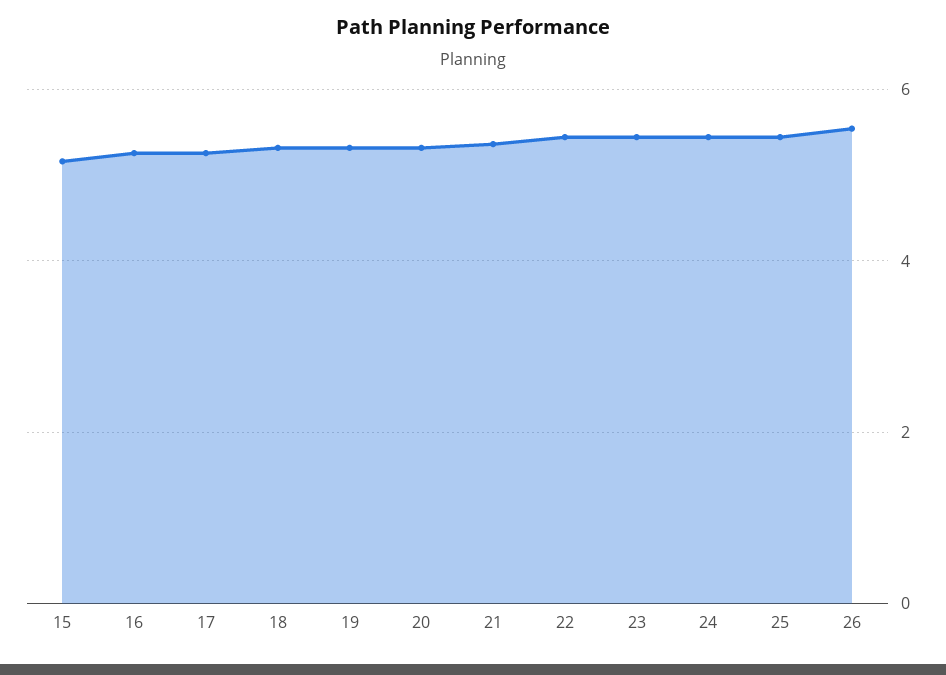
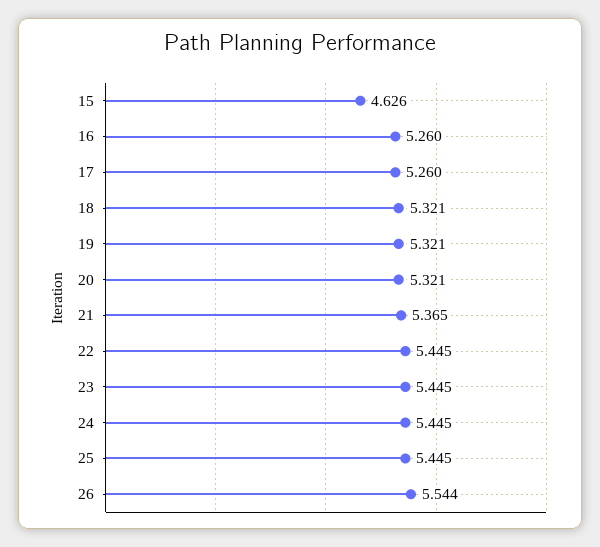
  {
-   "15": 5.2,
+   "15": 4.626,
    "16": 5.26,
    "17": 5.26,
    "18": 5.321,
    "19": 5.321,
    "20": 5.321,
    "21": 5.365,
    "22": 5.445,
    "23": 5.445,
    "24": 5.445,
    "25": 5.445,
    "26": 5.544
  }

